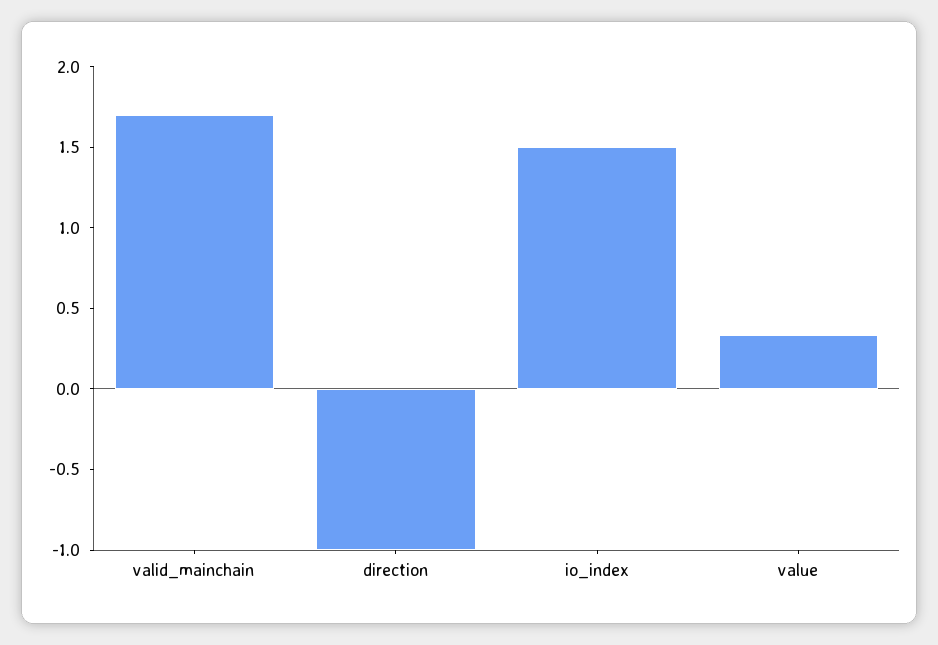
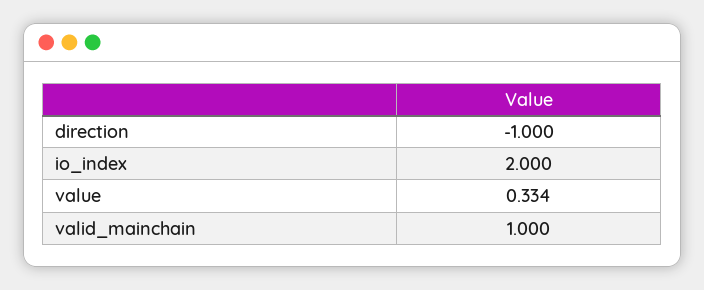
  {
-   "valid_mainchain": 1.7,
+   "valid_mainchain": 1,
    "direction": -1,
-   "io_index": 1.5,
+   "io_index": 2,
    "value": 0.334
  }

